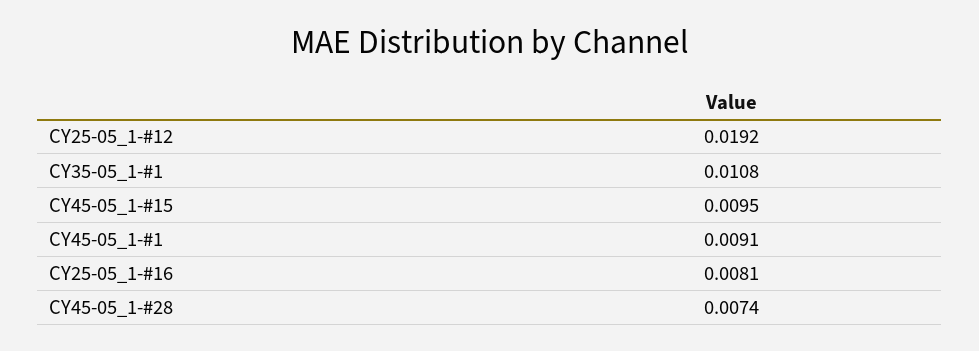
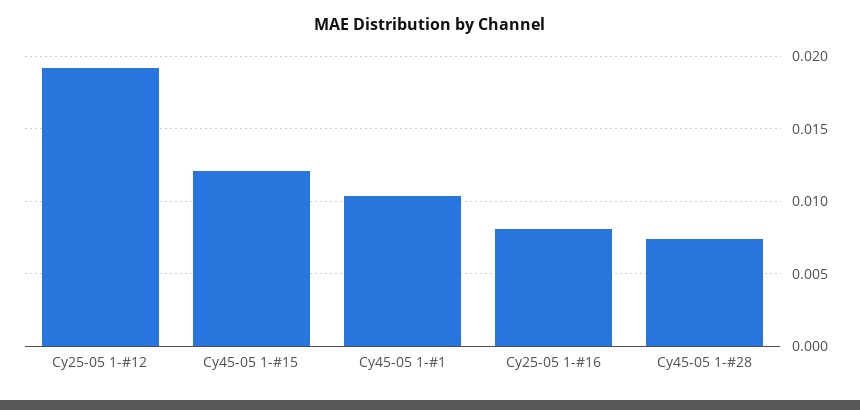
  {
    "CY25-05_1-#12": 0.0192,
-   "CY35-05_1-#1": 0.0108,
-   "CY45-05_1-#15": 0.0095,
+   "CY45-05_1-#15": 0.012,
-   "CY45-05_1-#1": 0.0091,
+   "CY45-05_1-#1": 0.0105,
    "CY25-05_1-#16": 0.0081,
    "CY45-05_1-#28": 0.0074
  }

